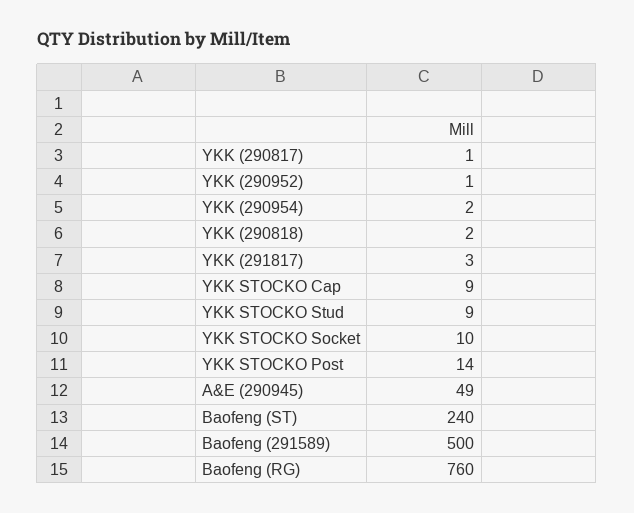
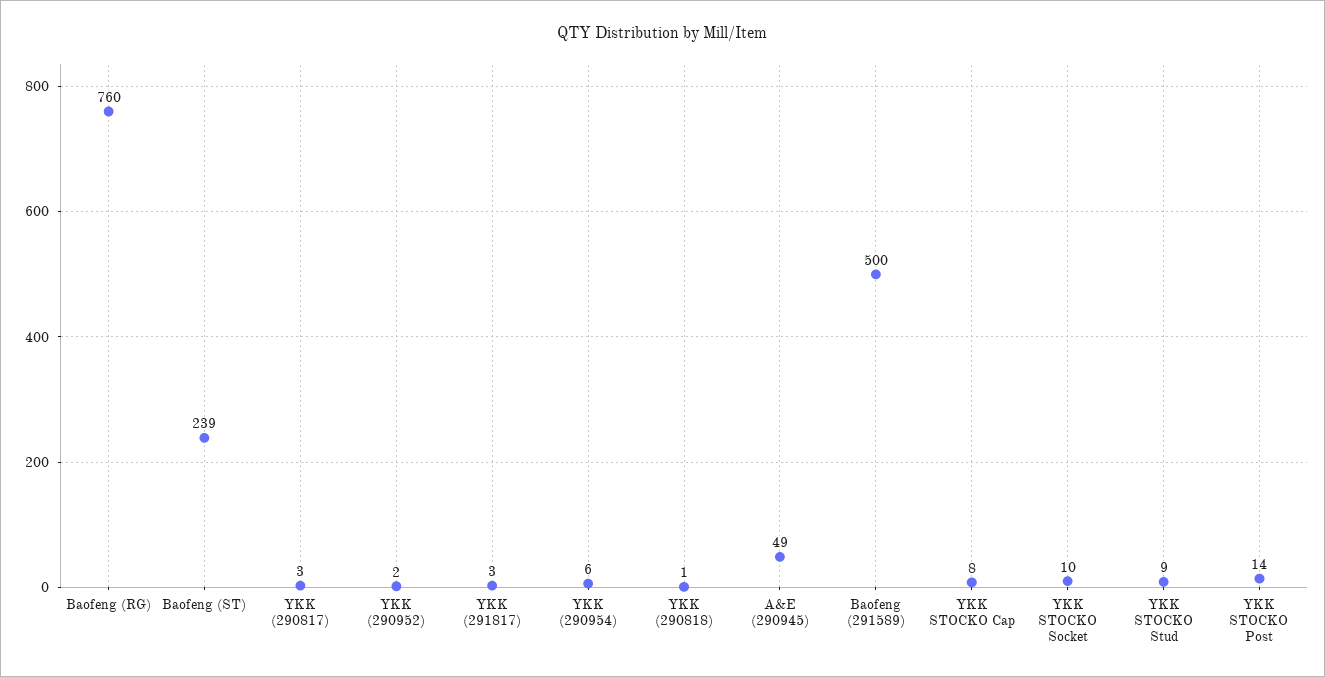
  {
-   "YKK (290817)": 1,
+   "YKK (290817)": 3,
-   "YKK (290952)": 1,
+   "YKK (290952)": 2,
-   "YKK (290954)": 2,
+   "YKK (290954)": 6,
-   "YKK (290818)": 2,
+   "YKK (290818)": 1,
    "YKK (291817)": 3,
-   "YKK STOCKO Cap": 9,
+   "YKK STOCKO Cap": 8,
    "YKK STOCKO Stud": 9,
    "YKK STOCKO Socket": 10,
    "YKK STOCKO Post": 14,
    "A&E (290945)": 49,
-   "Baofeng (ST)": 240,
+   "Baofeng (ST)": 239,
    "Baofeng (291589)": 500,
    "Baofeng (RG)": 760
  }

